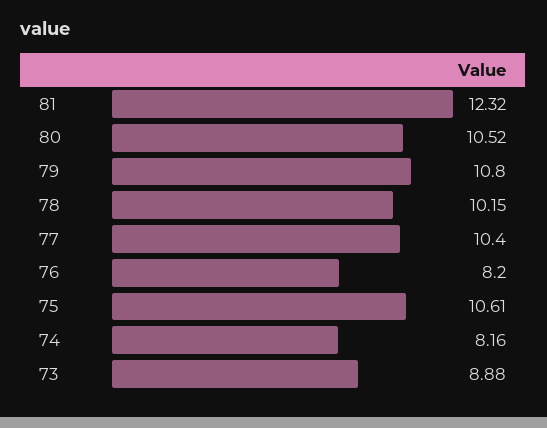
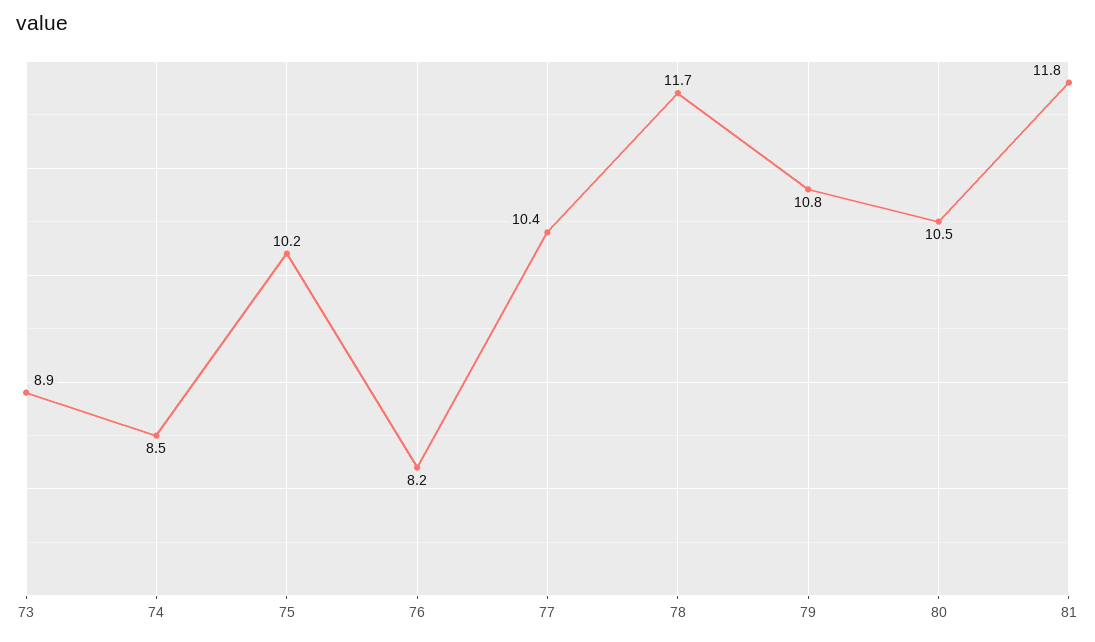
  {
-   "81": 12.32,
+   "81": 11.8,
    "80": 10.52,
    "79": 10.8,
-   "78": 10.15,
+   "78": 11.7,
    "77": 10.4,
    "76": 8.2,
-   "75": 10.61,
+   "75": 10.2,
-   "74": 8.16,
+   "74": 8.5,
    "73": 8.88
  }

